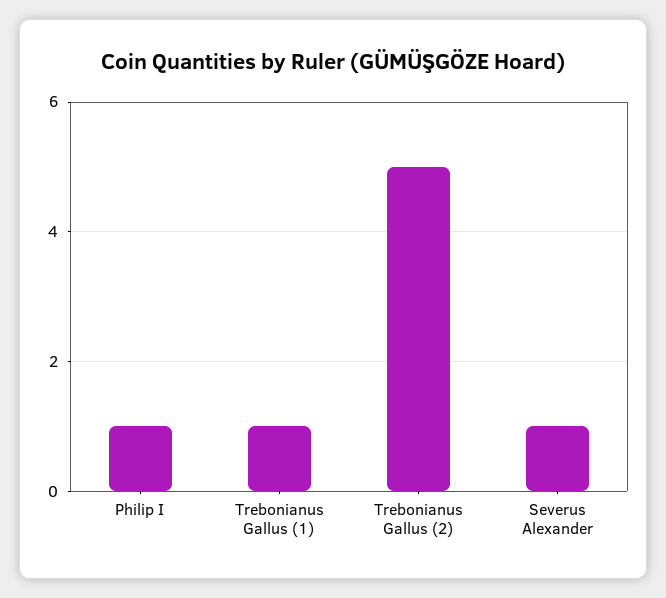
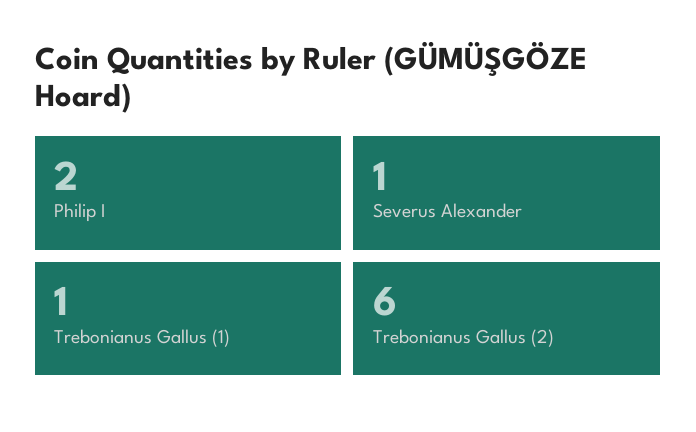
  {
-   "Philip I": 1,
+   "Philip I": 2,
    "Trebonianus Gallus (1)": 1,
-   "Trebonianus Gallus (2)": 5,
+   "Trebonianus Gallus (2)": 6,
    "Severus Alexander": 1
  }

